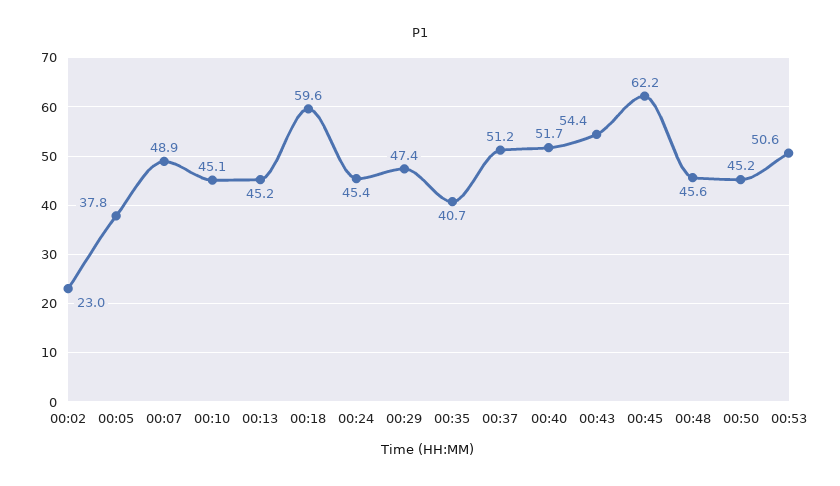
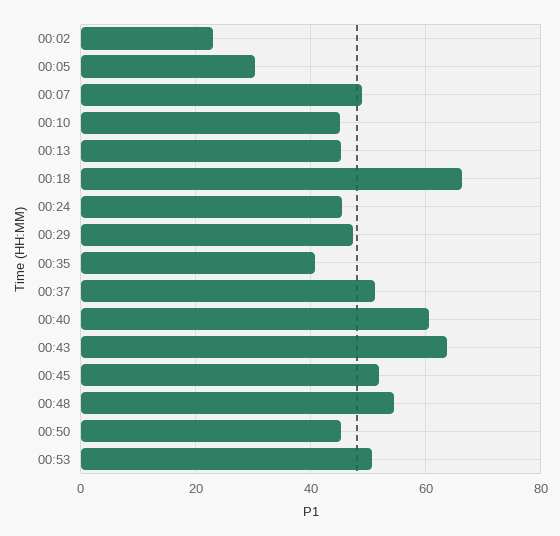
  {
    "00:02": 23,
-   "00:05": 37.8,
+   "00:05": 30,
    "00:07": 48.9,
    "00:10": 45.1,
    "00:13": 45.2,
-   "00:18": 59.6,
+   "00:18": 66,
    "00:24": 45.4,
    "00:29": 47.4,
    "00:35": 40.7,
    "00:37": 51.2,
-   "00:40": 51.7,
+   "00:40": 60,
-   "00:43": 54.4,
+   "00:43": 64,
-   "00:45": 62.2,
+   "00:45": 52,
-   "00:48": 45.6,
+   "00:48": 54,
    "00:50": 45.2,
    "00:53": 50.6
  }

